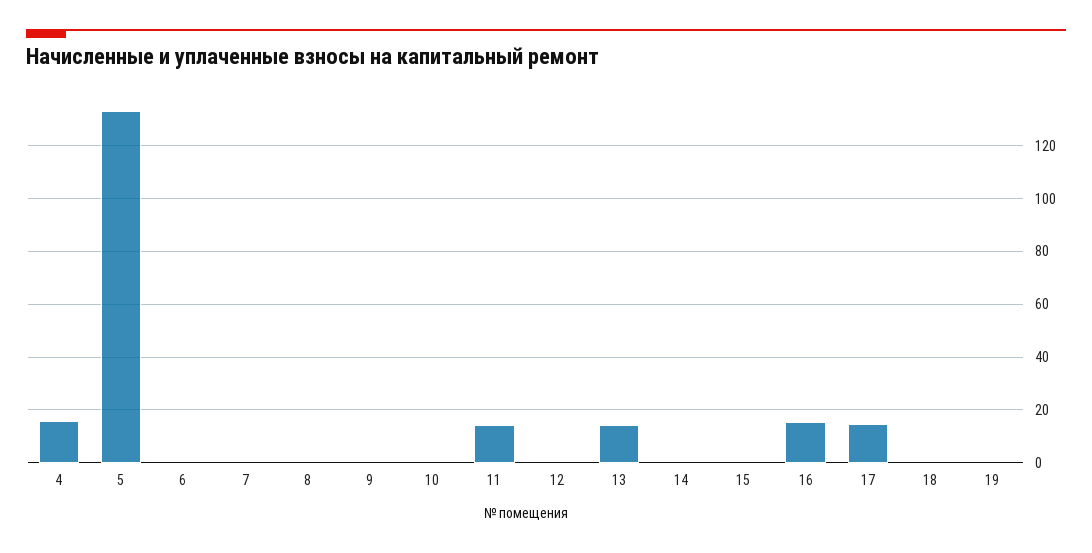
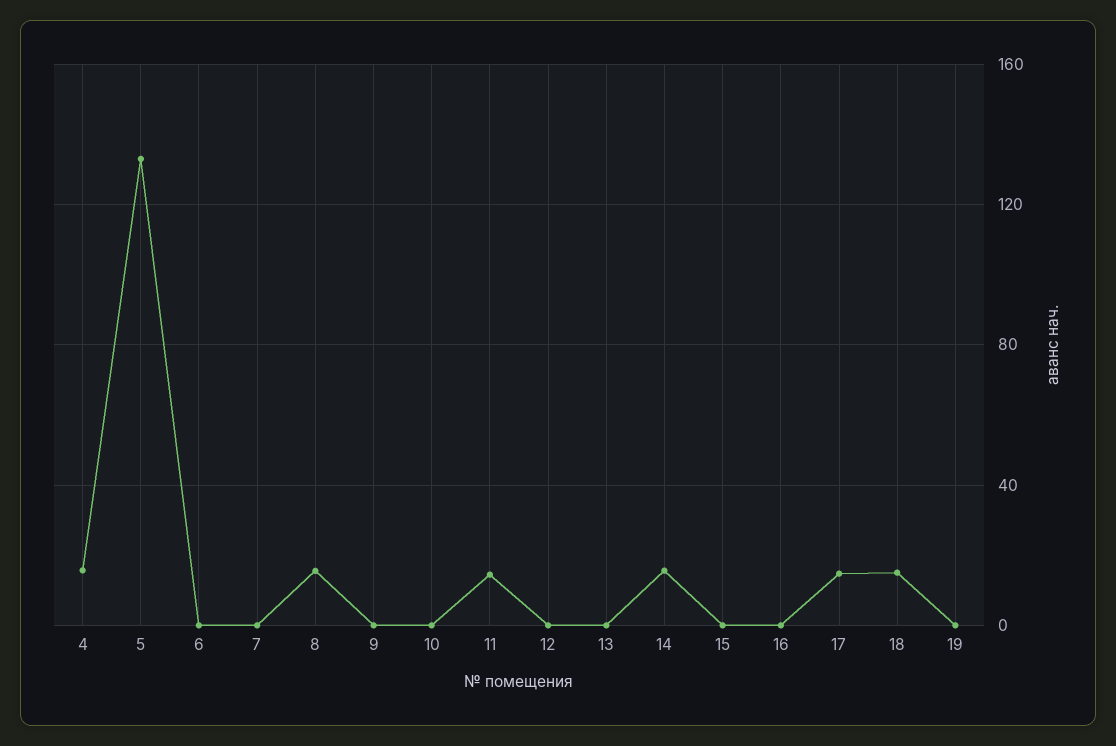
  {
    "4": 15,
    "5": 132.5,
    "6": 0,
    "7": 0,
-   "8": 0,
+   "8": 15,
    "9": 0,
    "10": 0,
    "11": 15,
    "12": 0,
-   "13": 15,
+   "13": 0,
-   "14": 0,
+   "14": 15,
    "15": 0,
-   "16": 15,
+   "16": 0,
    "17": 15,
-   "18": 0,
+   "18": 15,
    "19": 0
  }

